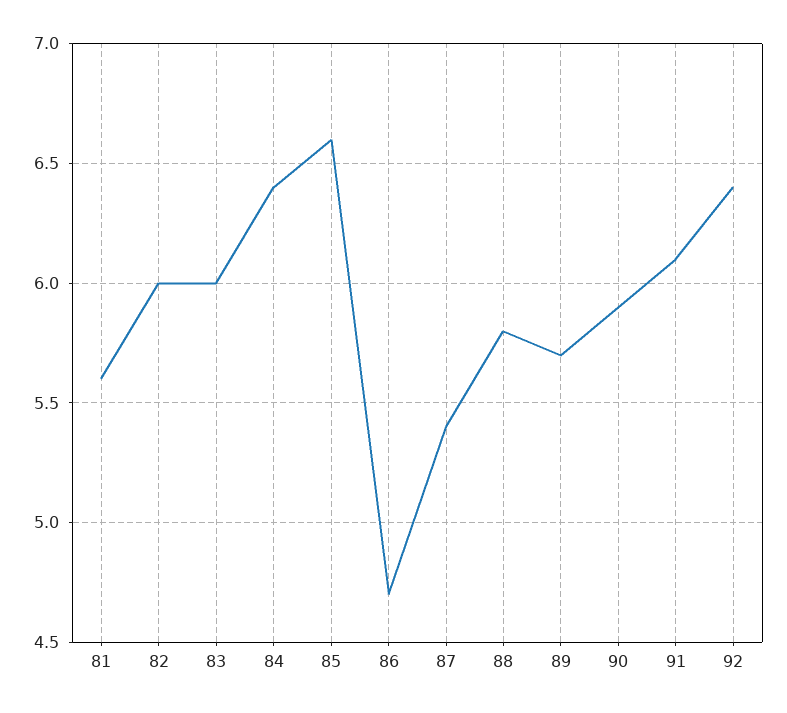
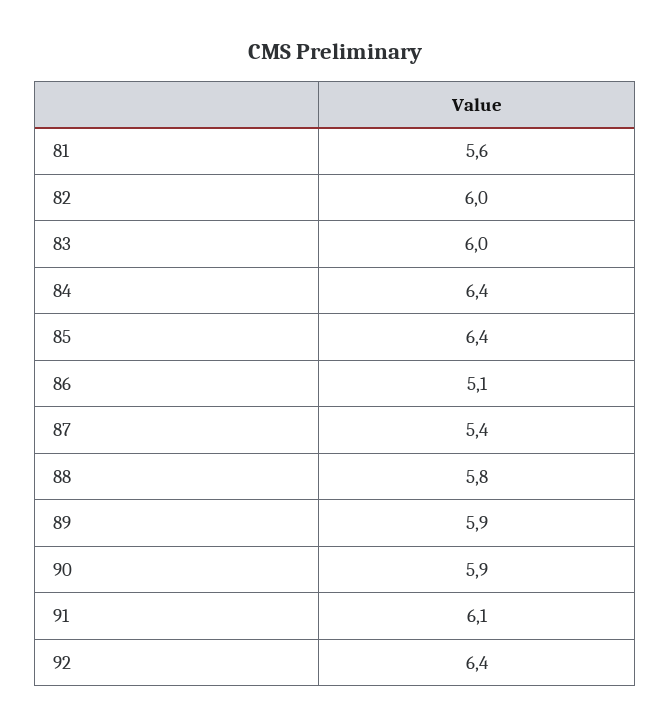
  {
    "81": 5.6,
    "82": 6,
    "83": 6,
    "84": 6.4,
-   "85": 6.6,
+   "85": 6.4,
-   "86": 4.7,
+   "86": 5.1,
    "87": 5.4,
    "88": 5.8,
-   "89": 5.7,
+   "89": 5.9,
    "90": 5.9,
    "91": 6.1,
    "92": 6.4
  }

